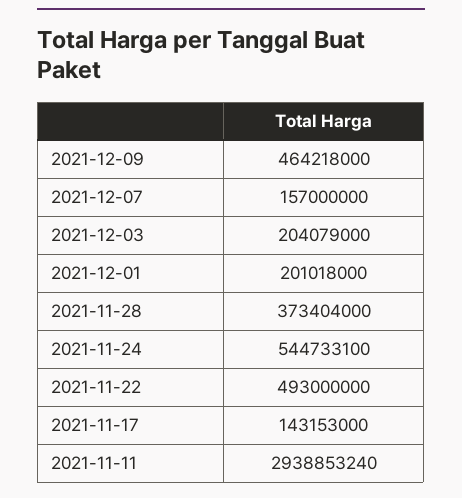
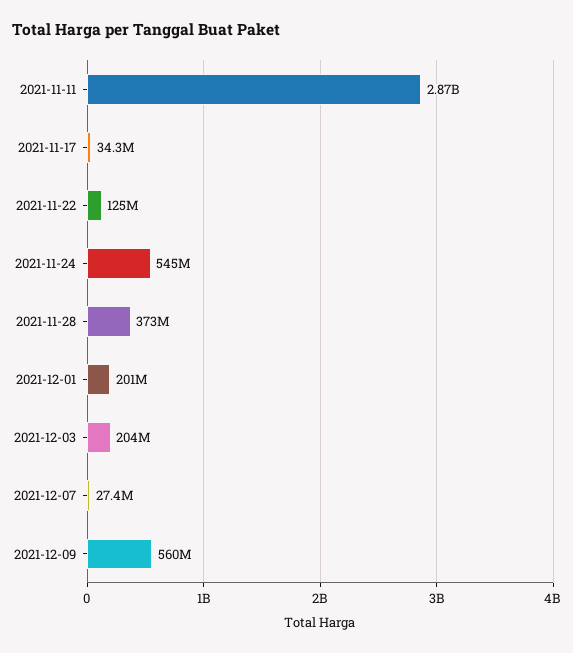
  {
-   "2021-12-09": 464218000,
+   "2021-12-09": 560000000,
-   "2021-12-07": 157000000,
+   "2021-12-07": 27400000,
    "2021-12-03": 204079000,
    "2021-12-01": 201018000,
    "2021-11-28": 373404000,
    "2021-11-24": 544733100,
-   "2021-11-22": 493000000,
+   "2021-11-22": 125000000,
-   "2021-11-17": 143153000,
+   "2021-11-17": 34300000,
-   "2021-11-11": 2938853240
+   "2021-11-11": 2870000000
  }

